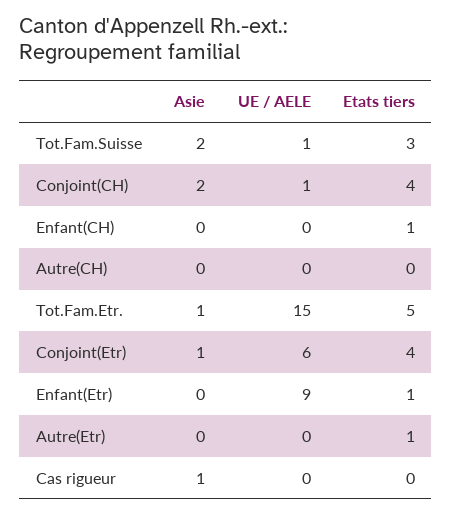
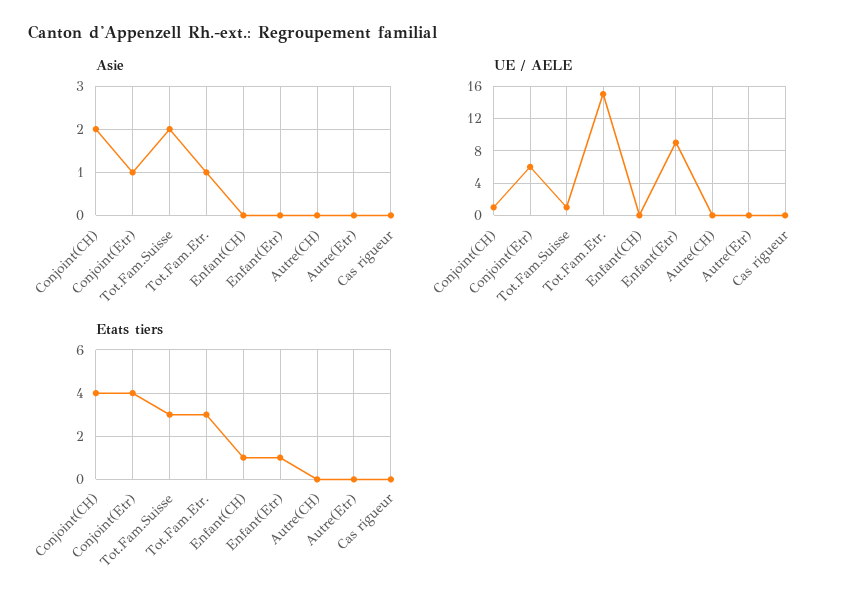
  {
    "Asie": {
      "Tot.Fam.Suisse": 2,
      "Conjoint(CH)": 2,
      "Enfant(CH)": 0,
      "Autre(CH)": 0,
      "Tot.Fam.Etr.": 1,
      "Conjoint(Etr)": 1,
      "Enfant(Etr)": 0,
      "Autre(Etr)": 0,
-     "Cas rigueur": 1
+     "Cas rigueur": 0
    },
    "UE / AELE": {
      "Tot.Fam.Suisse": 1,
      "Conjoint(CH)": 1,
      "Enfant(CH)": 0,
      "Autre(CH)": 0,
      "Tot.Fam.Etr.": 15,
      "Conjoint(Etr)": 6,
      "Enfant(Etr)": 9,
      "Autre(Etr)": 0,
      "Cas rigueur": 0
    },
    "Etats tiers": {
      "Tot.Fam.Suisse": 3,
      "Conjoint(CH)": 4,
      "Enfant(CH)": 1,
      "Autre(CH)": 0,
-     "Tot.Fam.Etr.": 5,
+     "Tot.Fam.Etr.": 3,
      "Conjoint(Etr)": 4,
      "Enfant(Etr)": 1,
-     "Autre(Etr)": 1,
+     "Autre(Etr)": 0,
      "Cas rigueur": 0
    }
  }

